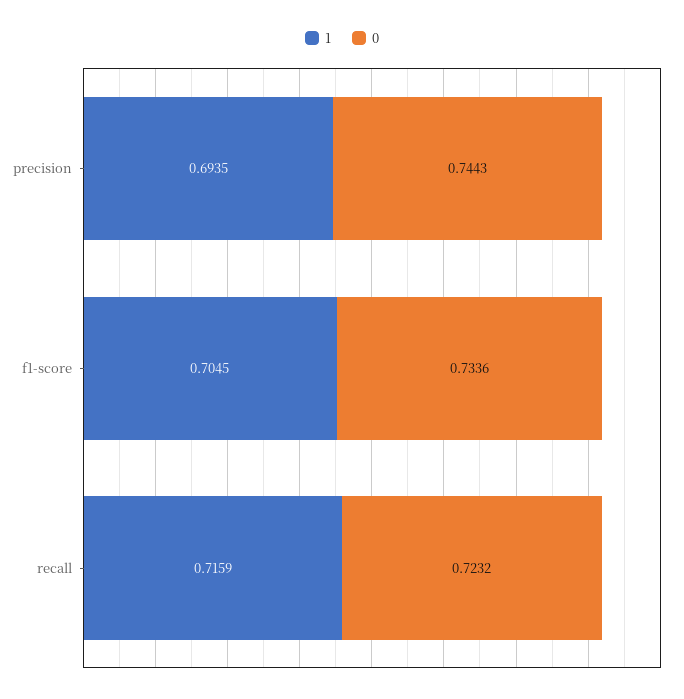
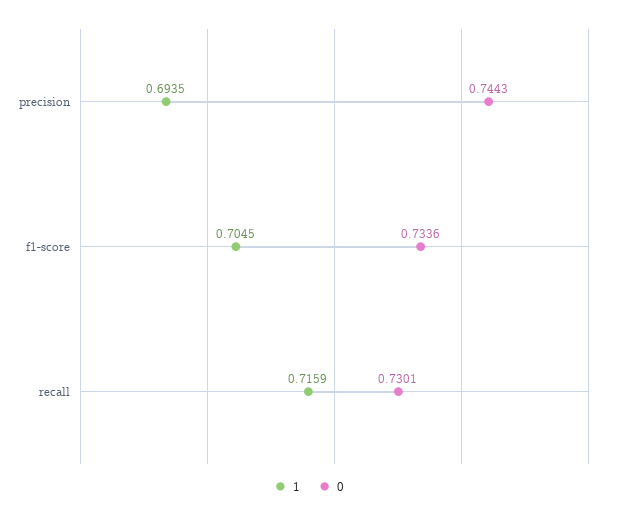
  {
    "1": {
      "precision": 0.6935,
      "f1-score": 0.7045,
      "recall": 0.7159
    },
    "0": {
      "precision": 0.7443,
      "f1-score": 0.7336,
-     "recall": 0.7232
+     "recall": 0.7301
    }
  }

